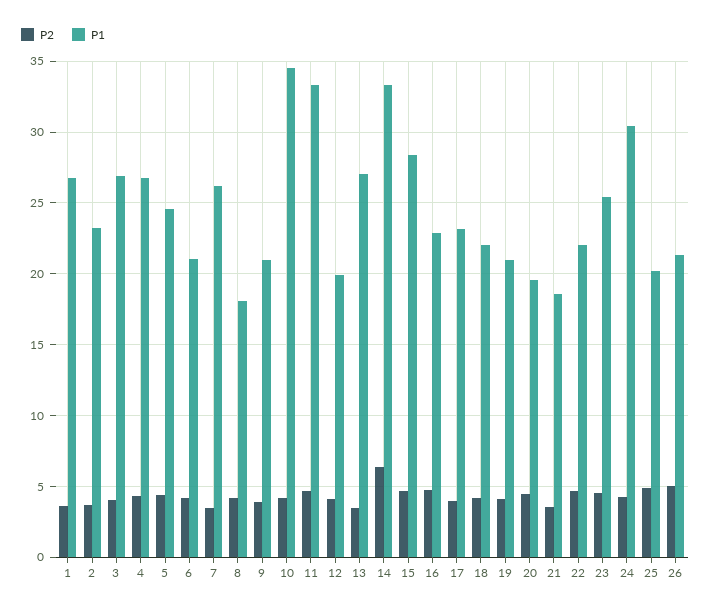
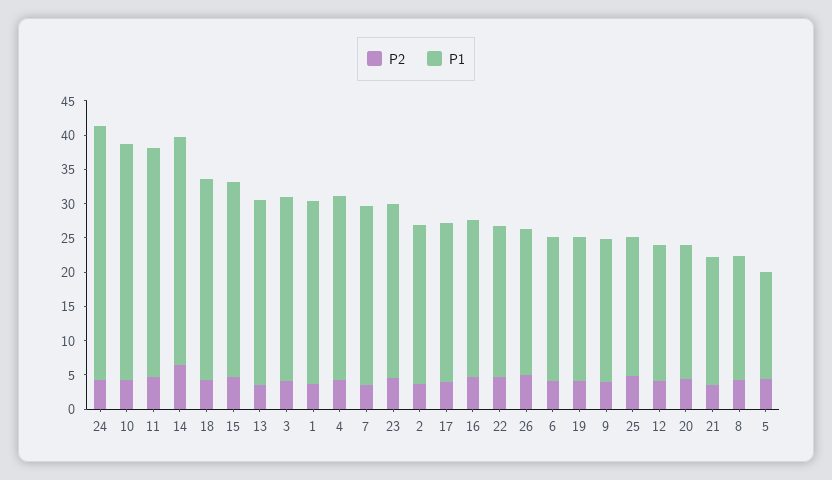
  {
    "P2": {
      "1": 3.5,
      "2": 3.5,
      "3": 4,
      "4": 4.5,
      "5": 4.5,
      "6": 4,
      "7": 3.5,
      "8": 4,
      "9": 4,
      "10": 4,
      "11": 4.5,
      "12": 4,
      "13": 3.5,
      "14": 6.5,
      "15": 4.5,
      "16": 5,
      "17": 4,
      "18": 4,
      "19": 4,
      "20": 4.5,
      "21": 3.5,
      "22": 4.5,
      "23": 4.5,
      "24": 4.5,
      "25": 5,
      "26": 5
    },
    "P1": {
      "1": 27,
      "2": 23.5,
      "3": 27,
      "4": 27,
-     "5": 24.5,
+     "5": 15,
      "6": 21,
      "7": 26,
      "8": 18,
      "9": 21,
      "10": 34.5,
      "11": 33.5,
      "12": 20,
      "13": 27,
      "14": 33.5,
      "15": 28.5,
      "16": 23,
      "17": 23,
-     "18": 22,
+     "18": 30,
      "19": 21,
      "20": 19.5,
      "21": 18.5,
      "22": 22,
      "23": 25.5,
-     "24": 30.5,
+     "24": 37.5,
      "25": 20,
      "26": 21.5
    }
  }

